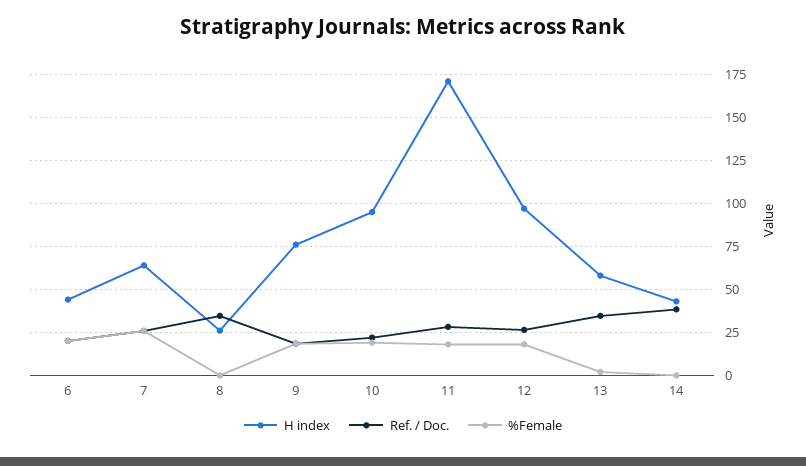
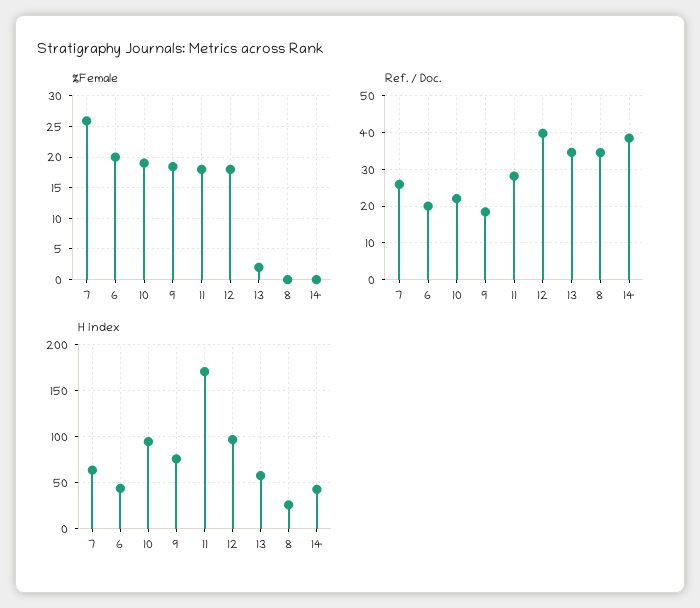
  {
    "H index": {
      "6": 45,
      "7": 65,
      "8": 25,
      "9": 75,
      "10": 95,
      "11": 170,
      "12": 95,
      "13": 60,
      "14": 45
    },
    "Ref. / Doc.": {
      "6": 20,
      "7": 26,
      "8": 34,
      "9": 18,
      "10": 22,
      "11": 28,
-     "12": 25,
+     "12": 40,
      "13": 34,
      "14": 38
    },
    "%Female": {
      "6": 20,
      "7": 26,
      "8": 0,
      "9": 18,
      "10": 19,
      "11": 18,
      "12": 18,
      "13": 2,
      "14": 0
    }
  }

